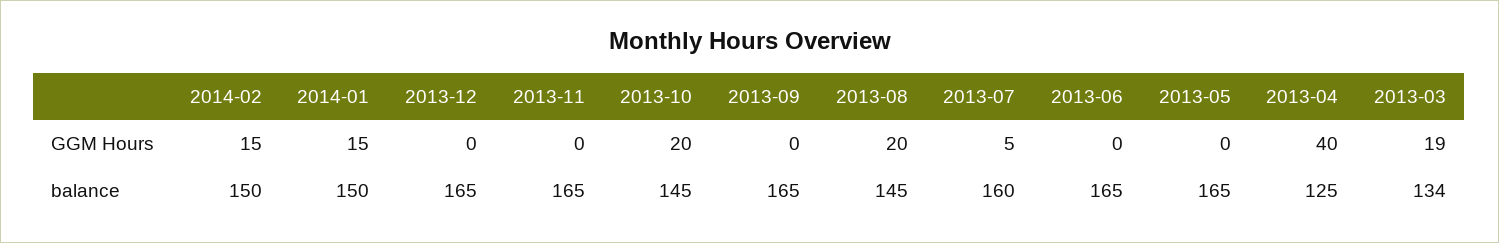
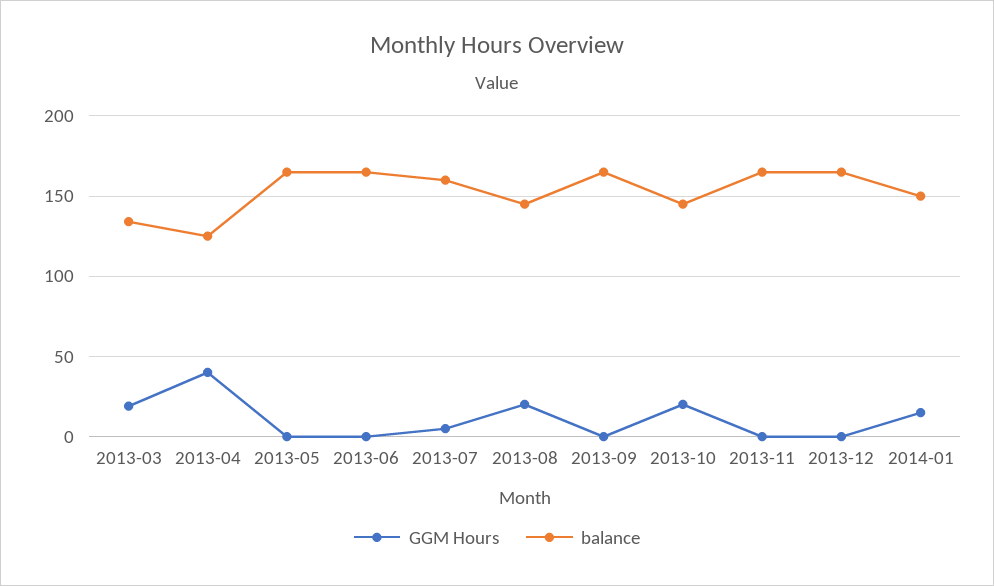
  {
    "GGM Hours": {
-     "2014-02": 15,
      "2014-01": 15,
      "2013-12": 0,
      "2013-11": 0,
      "2013-10": 20,
      "2013-09": 0,
      "2013-08": 20,
      "2013-07": 5,
      "2013-06": 0,
      "2013-05": 0,
      "2013-04": 40,
      "2013-03": 19
    },
    "balance": {
-     "2014-02": 150,
      "2014-01": 150,
      "2013-12": 165,
      "2013-11": 165,
      "2013-10": 145,
      "2013-09": 165,
      "2013-08": 145,
      "2013-07": 160,
      "2013-06": 165,
      "2013-05": 165,
      "2013-04": 125,
      "2013-03": 134
    }
  }

